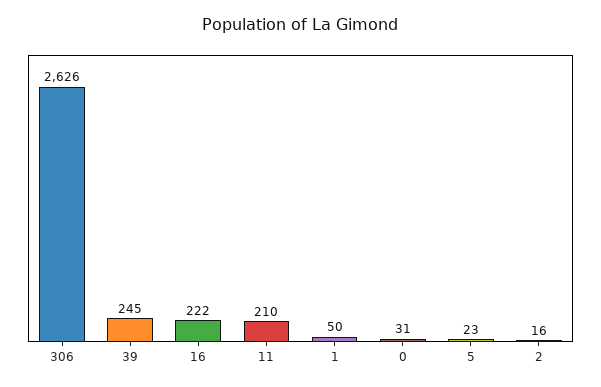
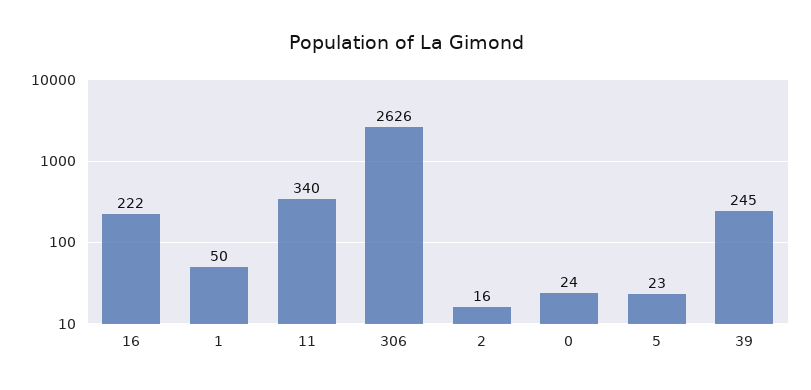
  {
    "306": 2626,
    "39": 245,
    "16": 222,
-   "11": 210,
+   "11": 340,
    "1": 50,
-   "0": 31,
+   "0": 24,
    "5": 23,
    "2": 16
  }

